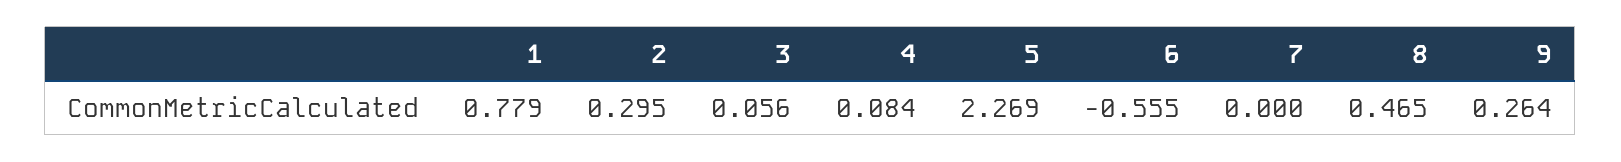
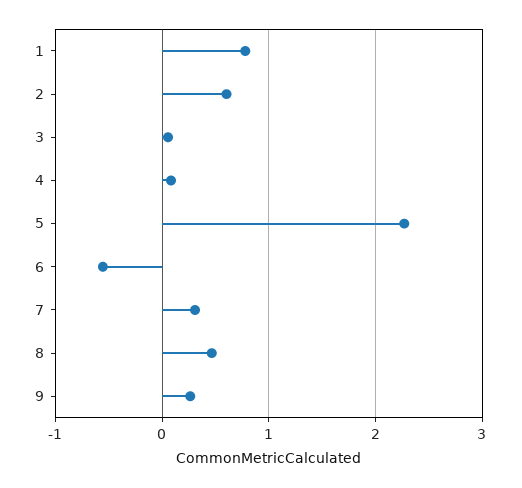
  {
    "1": 0.779,
-   "2": 0.295,
+   "2": 0.6,
    "3": 0.056,
    "4": 0.084,
    "5": 2.269,
    "6": -0.555,
-   "7": 0,
+   "7": 0.3,
    "8": 0.465,
    "9": 0.264
  }

